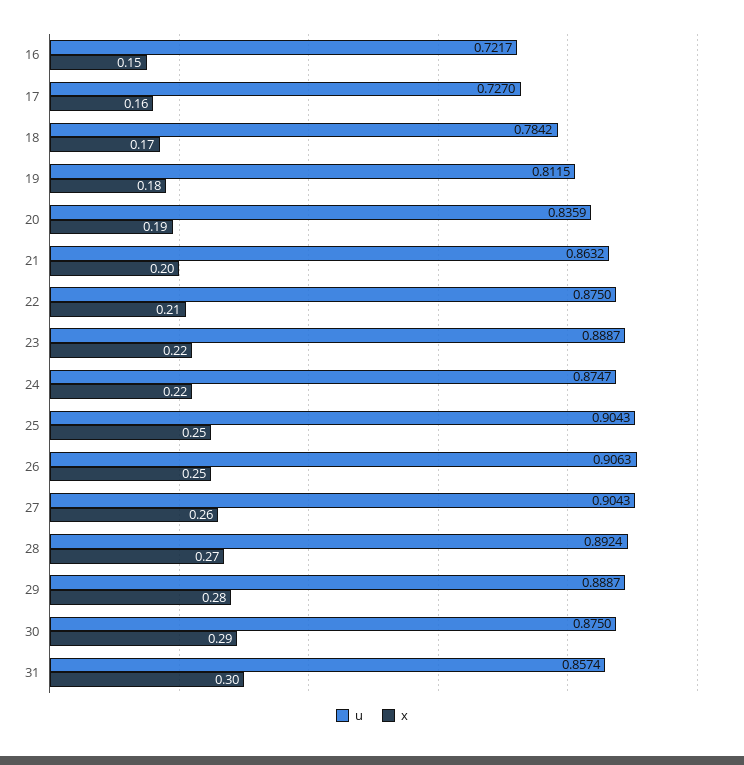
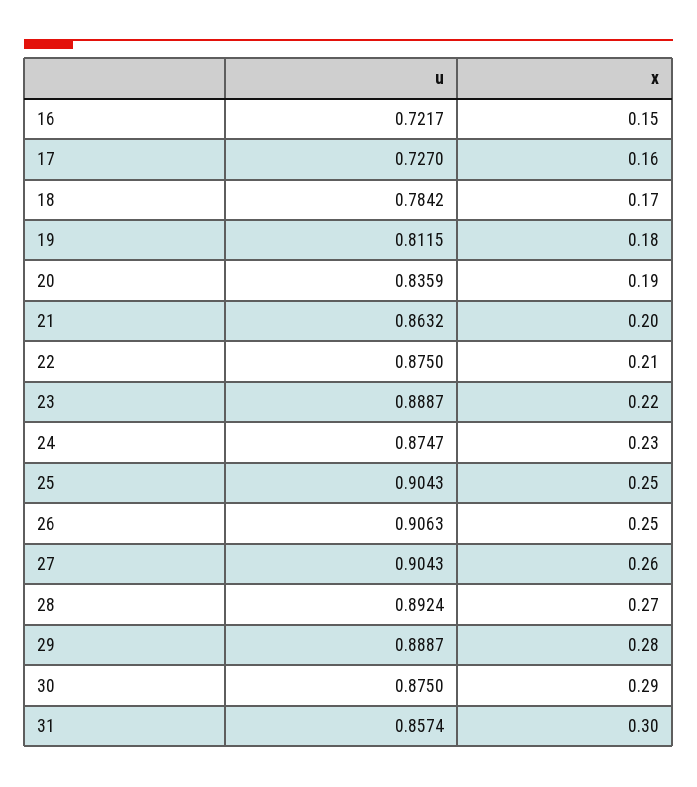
  {
    "u": {
      "16": 0.7217,
      "17": 0.727,
      "18": 0.7842,
      "19": 0.8115,
      "20": 0.8359,
      "21": 0.8632,
      "22": 0.875,
      "23": 0.8887,
      "24": 0.8747,
      "25": 0.9043,
      "26": 0.9063,
      "27": 0.9043,
      "28": 0.8924,
      "29": 0.8887,
      "30": 0.875,
      "31": 0.8574
    },
    "x": {
      "16": 0.15,
      "17": 0.16,
      "18": 0.17,
      "19": 0.18,
      "20": 0.19,
      "21": 0.2,
      "22": 0.21,
      "23": 0.22,
-     "24": 0.22,
+     "24": 0.23,
      "25": 0.25,
      "26": 0.25,
      "27": 0.26,
      "28": 0.27,
      "29": 0.28,
      "30": 0.29,
      "31": 0.3
    }
  }

